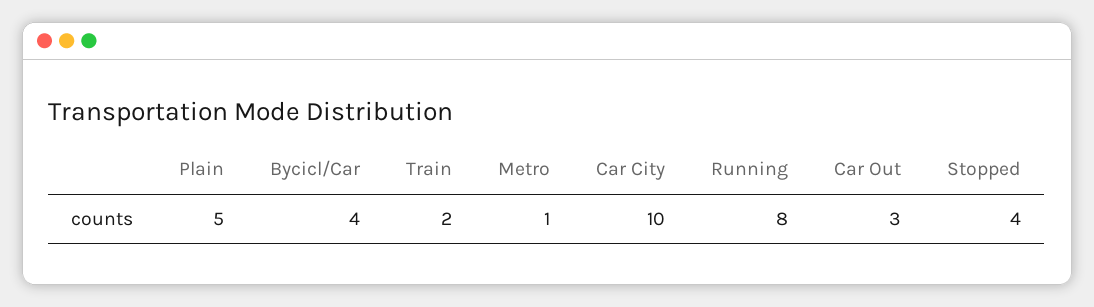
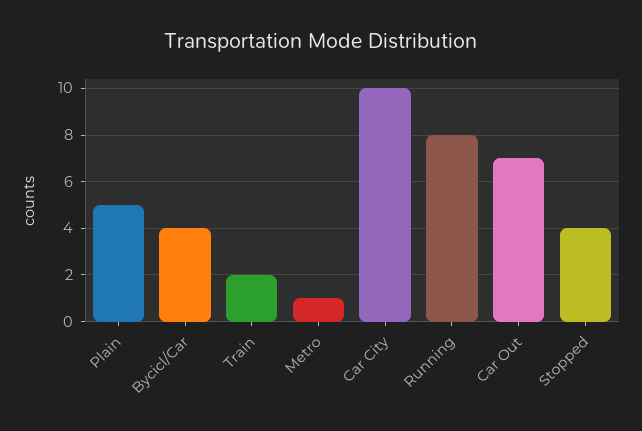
  {
    "Plain": 5,
    "Bycicl/Car": 4,
    "Train": 2,
    "Metro": 1,
    "Car City": 10,
    "Running": 8,
-   "Car Out": 3,
+   "Car Out": 7,
    "Stopped": 4
  }

